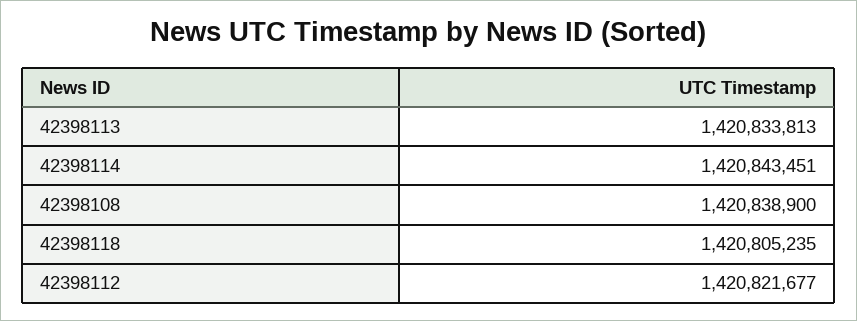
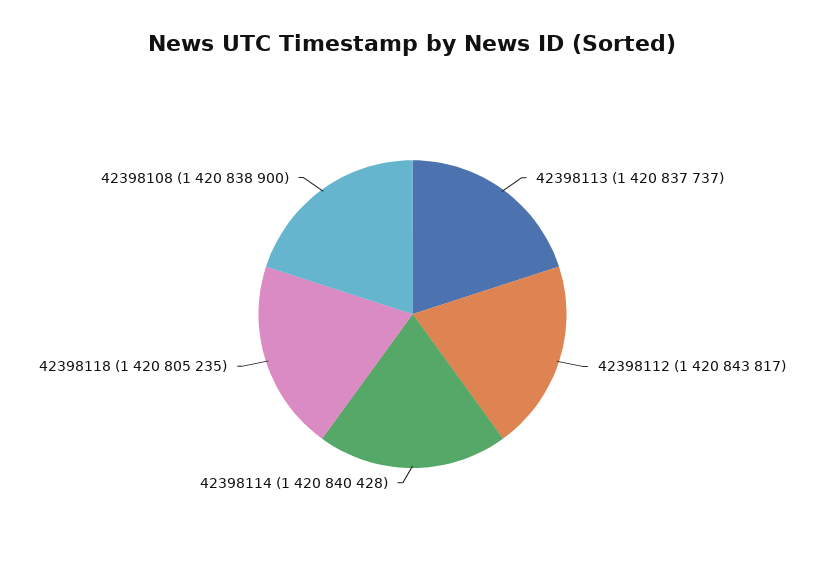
  {
-   "42398113": 1420833813,
+   "42398113": 1420837737,
-   "42398114": 1420843451,
+   "42398114": 1420840428,
    "42398108": 1420838900,
    "42398118": 1420805235,
-   "42398112": 1420821677
+   "42398112": 1420843817
  }

